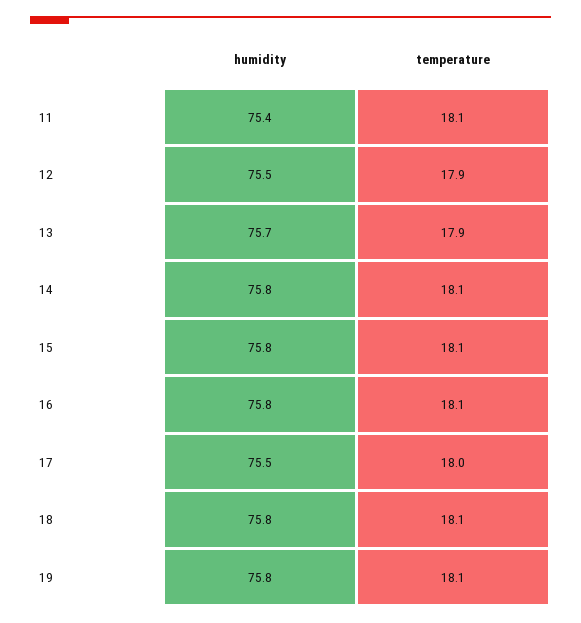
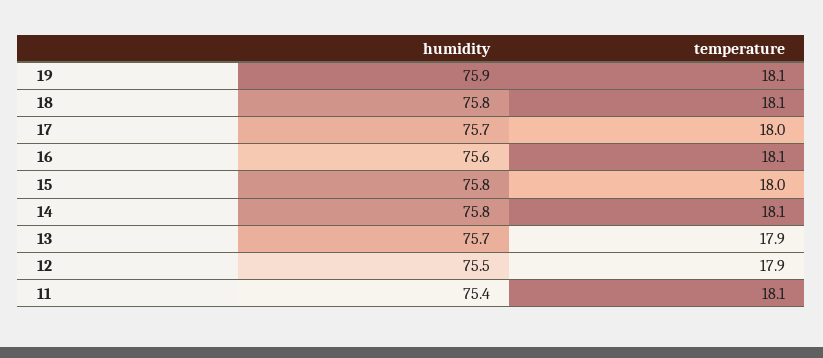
  {
    "humidity": {
      "11": 75.4,
      "12": 75.5,
      "13": 75.7,
      "14": 75.8,
      "15": 75.8,
-     "16": 75.8,
+     "16": 75.6,
-     "17": 75.5,
+     "17": 75.7,
      "18": 75.8,
-     "19": 75.8
+     "19": 75.9
    },
    "temperature": {
      "11": 18.1,
      "12": 17.9,
      "13": 17.9,
      "14": 18.1,
-     "15": 18.1,
+     "15": 18,
      "16": 18.1,
      "17": 18,
      "18": 18.1,
      "19": 18.1
    }
  }

